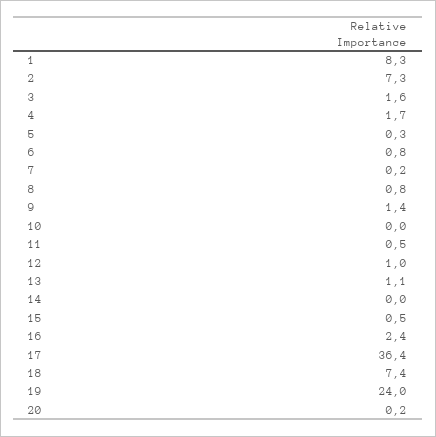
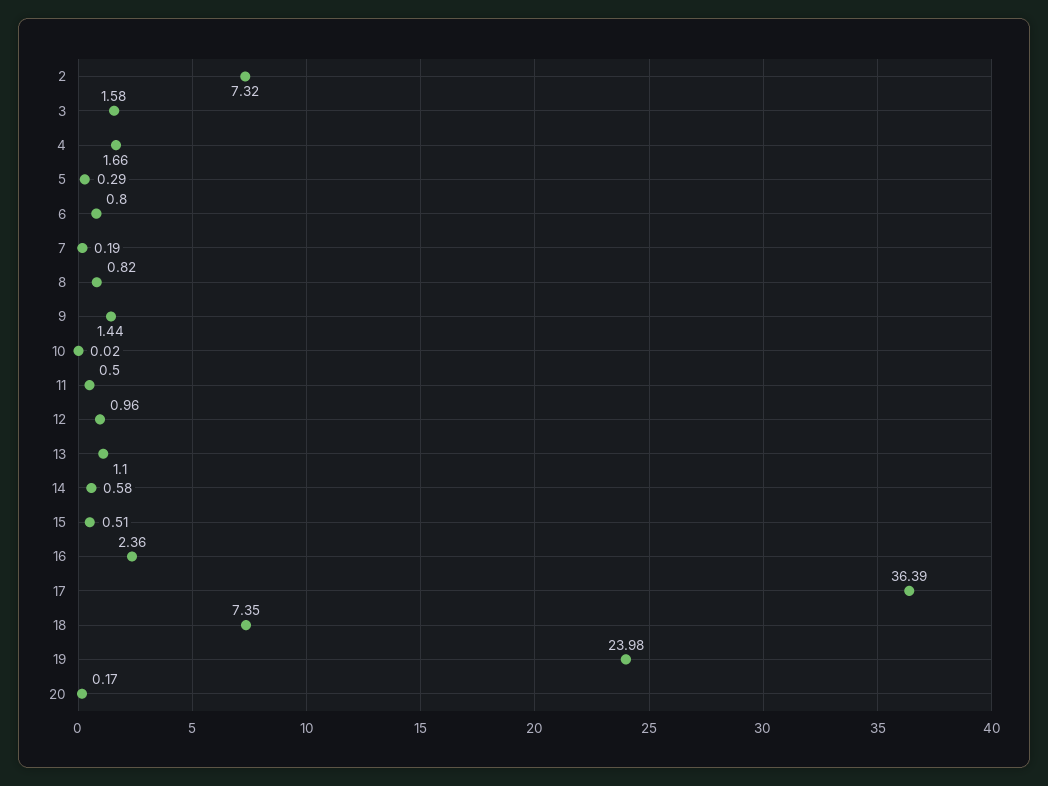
  {
-   "1": 8.3,
    "2": 7.32,
    "3": 1.58,
    "4": 1.66,
    "5": 0.29,
    "6": 0.8,
    "7": 0.19,
    "8": 0.82,
    "9": 1.44,
    "10": 0.02,
    "11": 0.5,
    "12": 0.96,
    "13": 1.1,
-   "14": 0,
+   "14": 0.58,
    "15": 0.51,
    "16": 2.36,
    "17": 36.39,
    "18": 7.35,
    "19": 23.98,
    "20": 0.17
  }

